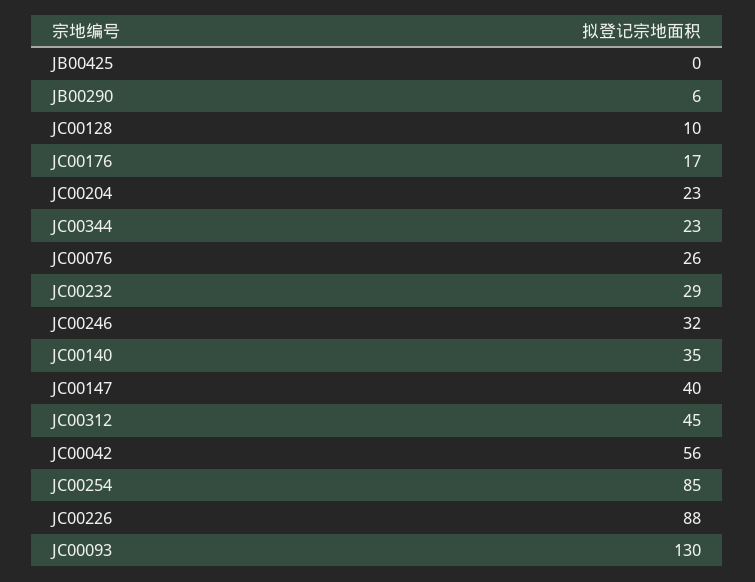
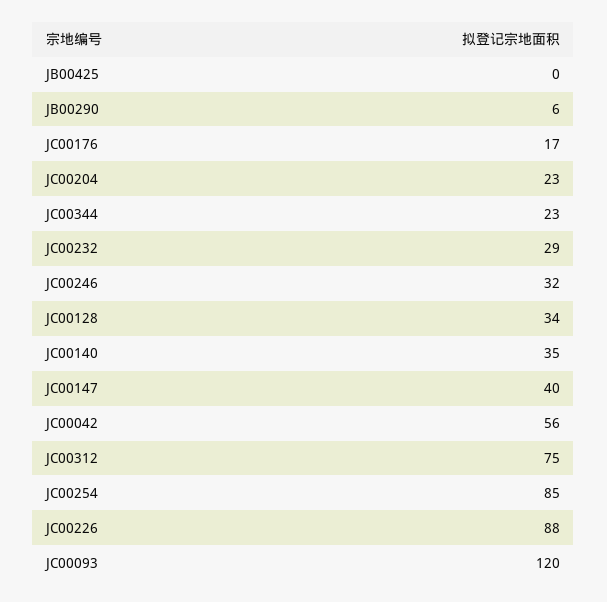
  {
    "JB00425": 0,
    "JB00290": 6,
-   "JC00128": 10,
+   "JC00128": 34,
    "JC00176": 17,
    "JC00204": 23,
    "JC00344": 23,
-   "JC00076": 26,
    "JC00232": 29,
    "JC00246": 32,
    "JC00140": 35,
    "JC00147": 40,
-   "JC00312": 45,
+   "JC00312": 75,
    "JC00042": 56,
    "JC00254": 85,
    "JC00226": 88,
-   "JC00093": 130
+   "JC00093": 120
  }

